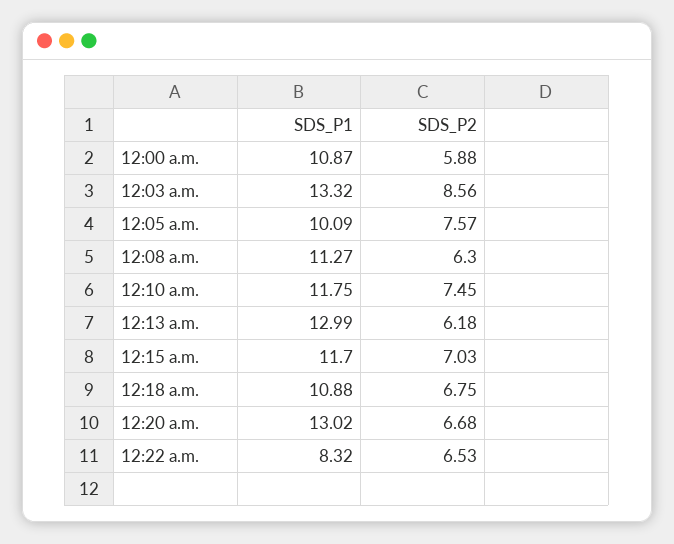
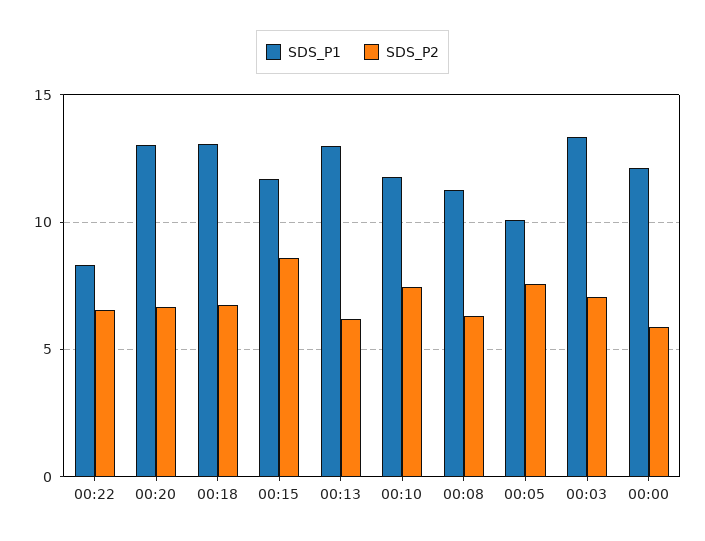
  {
    "SDS_P1": {
-     "12:00 a.m.": 10.87,
+     "12:00 a.m.": 12,
      "12:03 a.m.": 13.32,
      "12:05 a.m.": 10.09,
      "12:08 a.m.": 11.27,
      "12:10 a.m.": 11.75,
      "12:13 a.m.": 12.99,
      "12:15 a.m.": 11.7,
-     "12:18 a.m.": 10.88,
+     "12:18 a.m.": 13,
      "12:20 a.m.": 13.02,
      "12:22 a.m.": 8.32
    },
    "SDS_P2": {
      "12:00 a.m.": 5.88,
-     "12:03 a.m.": 8.56,
+     "12:03 a.m.": 7,
      "12:05 a.m.": 7.57,
      "12:08 a.m.": 6.3,
      "12:10 a.m.": 7.45,
      "12:13 a.m.": 6.18,
-     "12:15 a.m.": 7.03,
+     "12:15 a.m.": 8.5,
      "12:18 a.m.": 6.75,
      "12:20 a.m.": 6.68,
      "12:22 a.m.": 6.53
    }
  }

